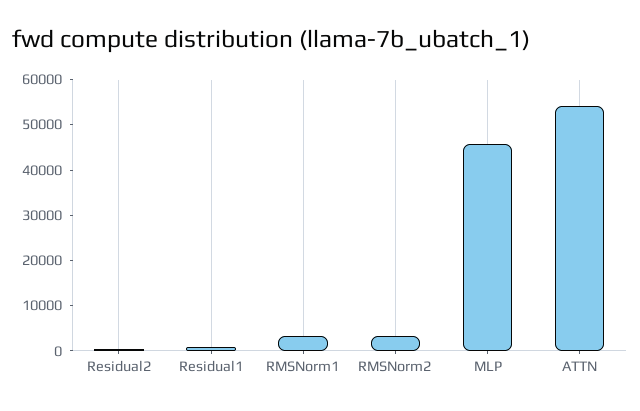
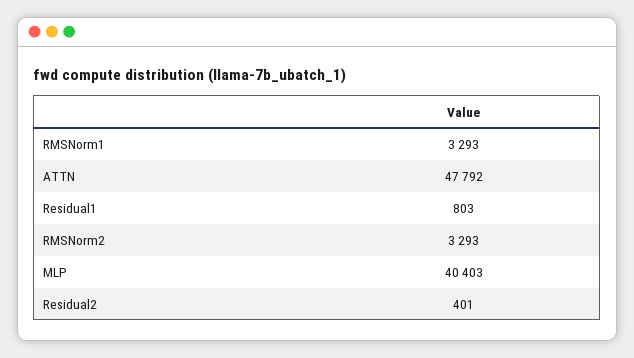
  {
    "Residual2": 401,
    "Residual1": 803,
    "RMSNorm1": 3293,
    "RMSNorm2": 3293,
-   "MLP": 46000,
+   "MLP": 40403,
-   "ATTN": 54000
+   "ATTN": 47792
  }

